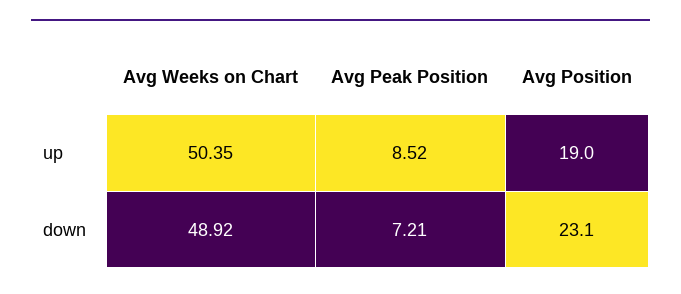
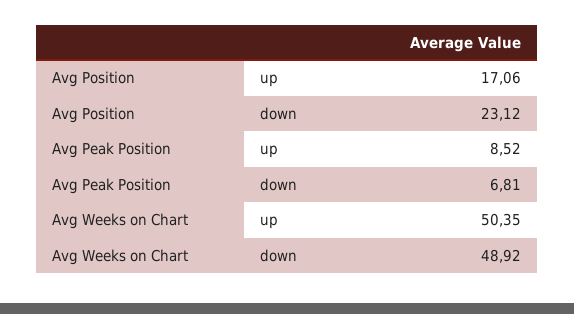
  {
    "Avg Weeks on Chart": {
      "up": 50.35,
      "down": 48.92
    },
    "Avg Peak Position": {
      "up": 8.52,
-     "down": 7.21
+     "down": 6.81
    },
    "Avg Position": {
-     "up": 19,
+     "up": 17.06,
      "down": 23.12
    }
  }

